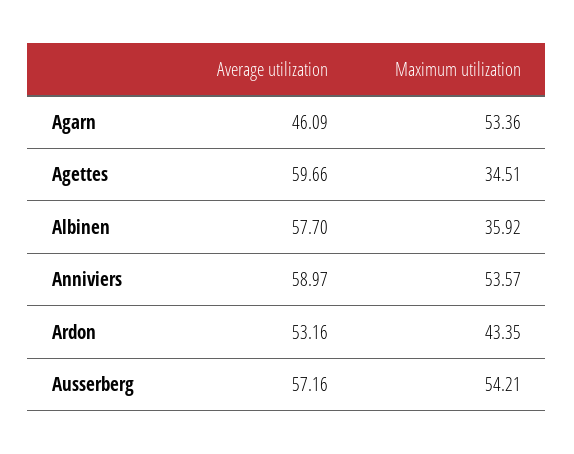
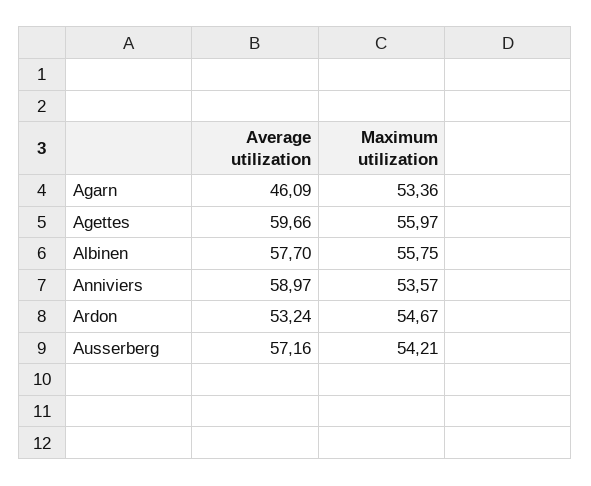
  {
    "Average utilization": {
      "Agarn": 46.09,
      "Agettes": 59.66,
      "Albinen": 57.7,
      "Anniviers": 58.97,
-     "Ardon": 53.16,
+     "Ardon": 53.24,
      "Ausserberg": 57.16
    },
    "Maximum utilization": {
      "Agarn": 53.36,
-     "Agettes": 34.51,
+     "Agettes": 55.97,
-     "Albinen": 35.92,
+     "Albinen": 55.75,
      "Anniviers": 53.57,
-     "Ardon": 43.35,
+     "Ardon": 54.67,
      "Ausserberg": 54.21
    }
  }

